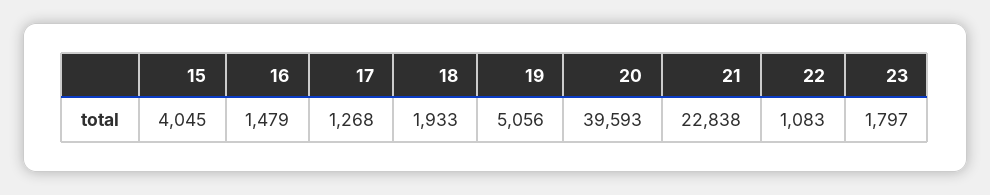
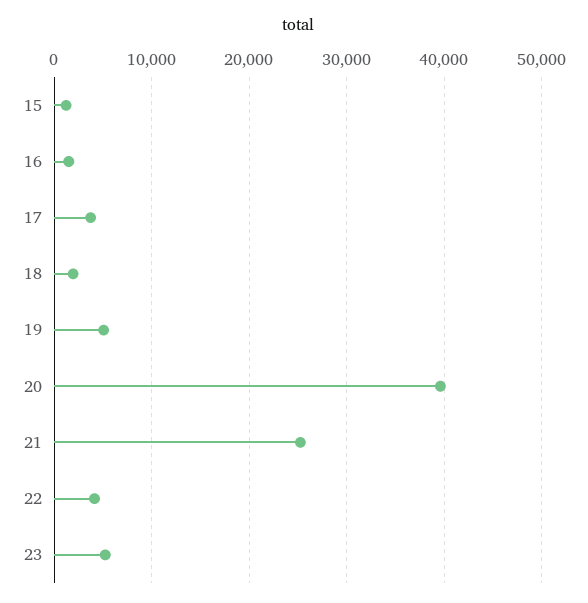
  {
-   "15": 4045,
+   "15": 1000,
    "16": 1479,
-   "17": 1268,
+   "17": 4000,
    "18": 1933,
    "19": 5056,
    "20": 39593,
-   "21": 22838,
+   "21": 25000,
-   "22": 1083,
+   "22": 4000,
-   "23": 1797
+   "23": 5000
  }

